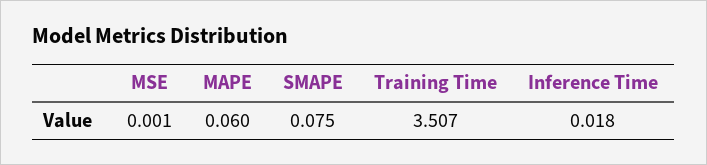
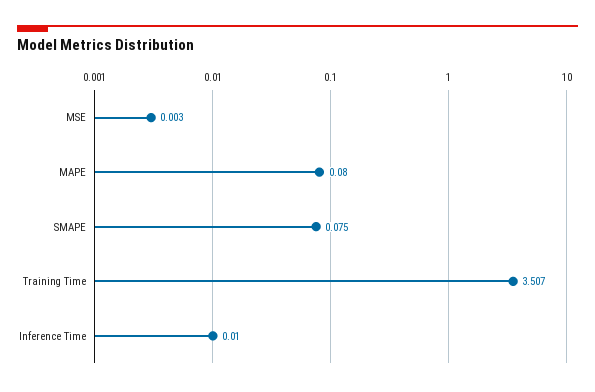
  {
-   "MSE": 0.001,
+   "MSE": 0.003,
-   "MAPE": 0.06,
+   "MAPE": 0.08,
    "SMAPE": 0.075,
    "Training Time": 3.507,
-   "Inference Time": 0.018
+   "Inference Time": 0.01
  }

